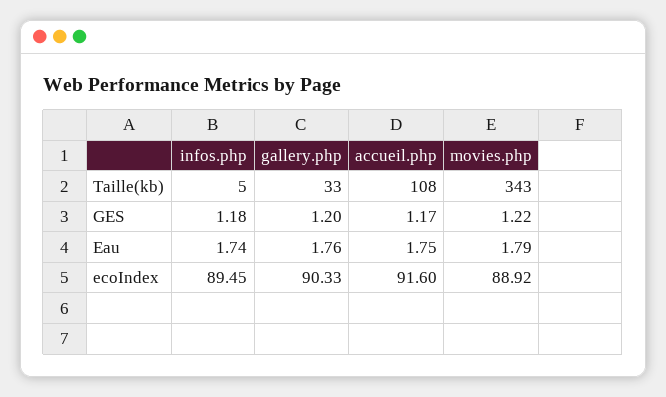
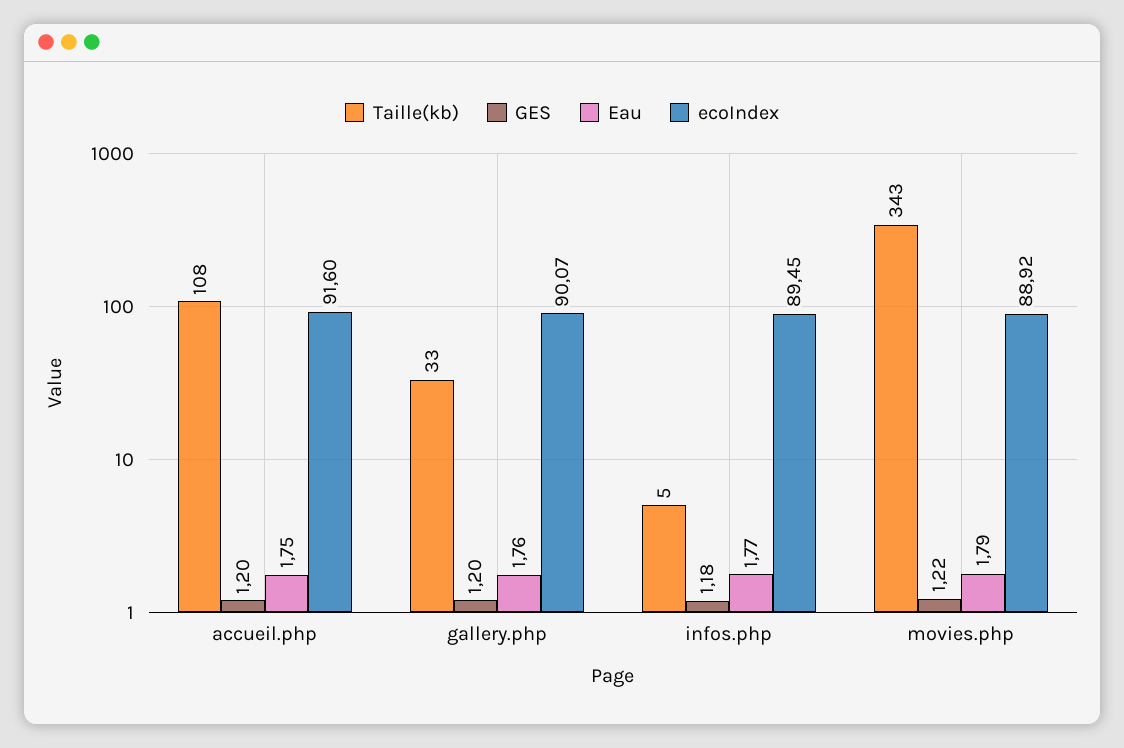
  {
    "Taille(kb)": {
      "infos.php": 5,
      "gallery.php": 33,
      "accueil.php": 108,
      "movies.php": 343
    },
    "GES": {
      "infos.php": 1.18,
      "gallery.php": 1.2,
-     "accueil.php": 1.17,
+     "accueil.php": 1.2,
      "movies.php": 1.22
    },
    "Eau": {
-     "infos.php": 1.74,
+     "infos.php": 1.77,
      "gallery.php": 1.76,
      "accueil.php": 1.75,
      "movies.php": 1.79
    },
    "ecoIndex": {
      "infos.php": 89.45,
-     "gallery.php": 90.33,
+     "gallery.php": 90.07,
      "accueil.php": 91.6,
      "movies.php": 88.92
    }
  }

